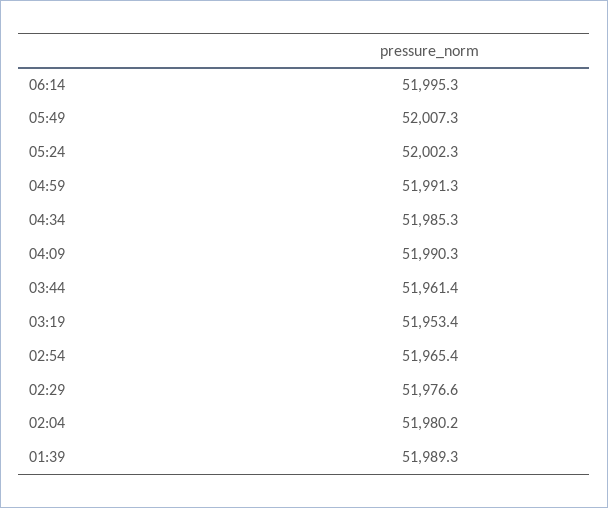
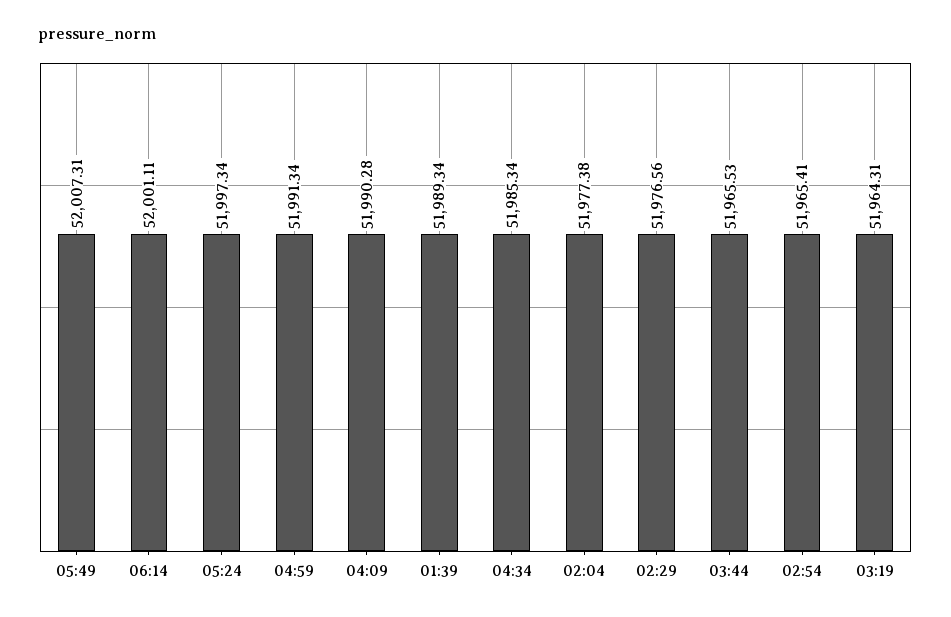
  {
-   "06:14": 51995.3,
+   "06:14": 52001.11,
    "05:49": 52007.31,
-   "05:24": 52002.3,
+   "05:24": 51997.34,
    "04:59": 51991.34,
    "04:34": 51985.34,
    "04:09": 51990.28,
-   "03:44": 51961.4,
+   "03:44": 51965.53,
-   "03:19": 51953.4,
+   "03:19": 51964.31,
    "02:54": 51965.41,
    "02:29": 51976.56,
-   "02:04": 51980.2,
+   "02:04": 51977.38,
    "01:39": 51989.34
  }

